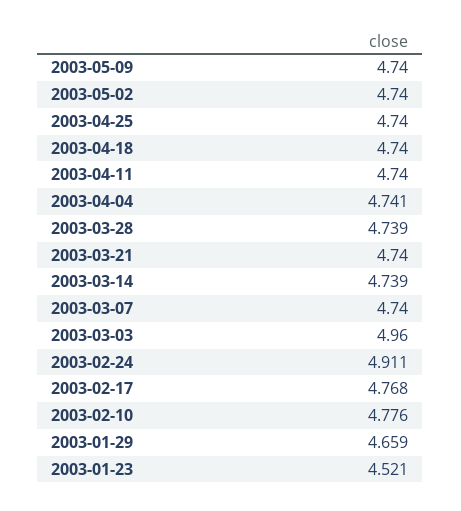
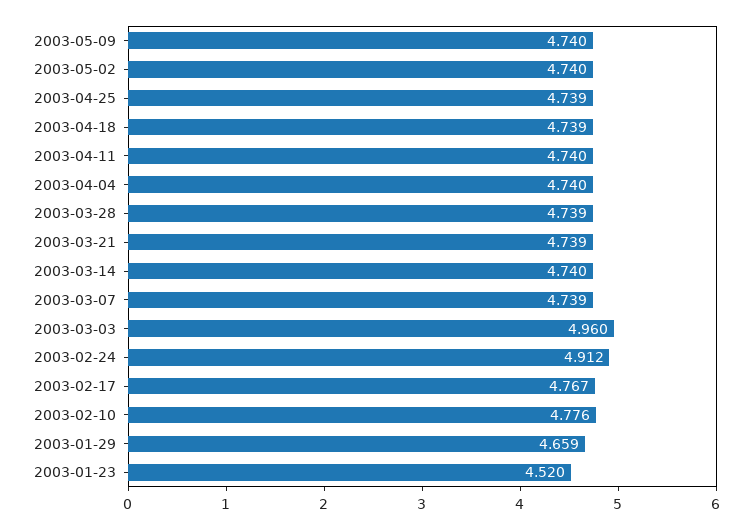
  {
    "2003-05-09": 4.74,
    "2003-05-02": 4.74,
-   "2003-04-25": 4.74,
+   "2003-04-25": 4.739,
-   "2003-04-18": 4.74,
+   "2003-04-18": 4.739,
    "2003-04-11": 4.74,
-   "2003-04-04": 4.741,
+   "2003-04-04": 4.74,
    "2003-03-28": 4.739,
-   "2003-03-21": 4.74,
+   "2003-03-21": 4.739,
-   "2003-03-14": 4.739,
+   "2003-03-14": 4.74,
-   "2003-03-07": 4.74,
+   "2003-03-07": 4.739,
    "2003-03-03": 4.96,
-   "2003-02-24": 4.911,
+   "2003-02-24": 4.912,
-   "2003-02-17": 4.768,
+   "2003-02-17": 4.767,
    "2003-02-10": 4.776,
    "2003-01-29": 4.659,
-   "2003-01-23": 4.521
+   "2003-01-23": 4.52
  }

